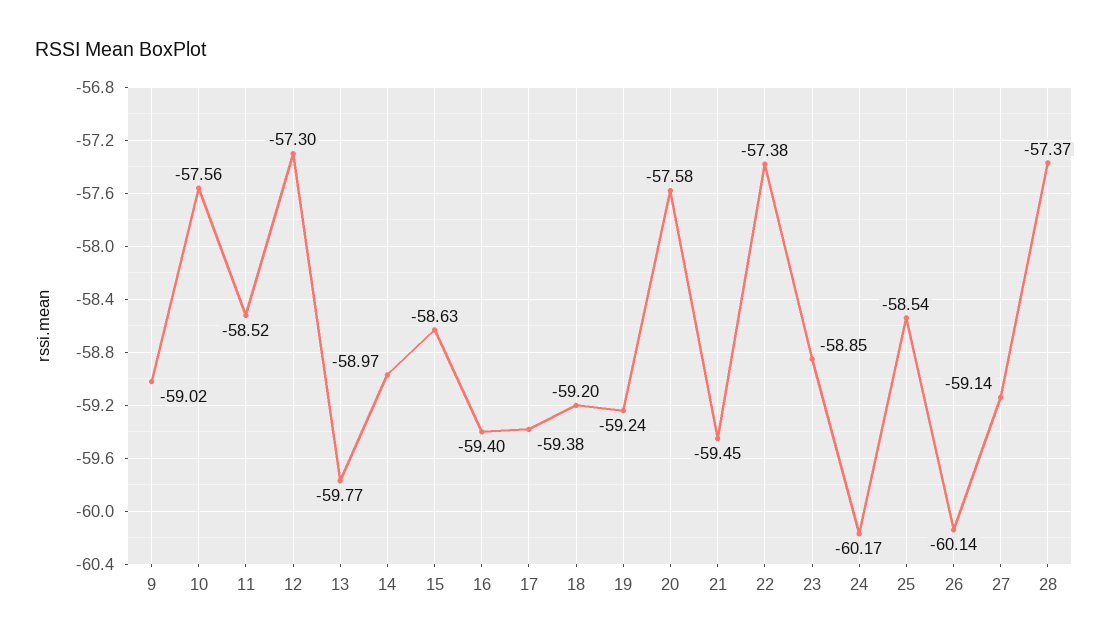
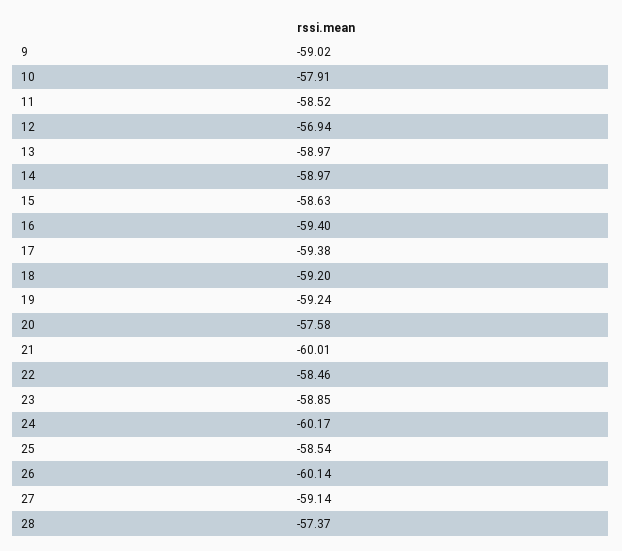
  {
    "9": -59.02,
-   "10": -57.56,
+   "10": -57.91,
    "11": -58.52,
-   "12": -57.3,
+   "12": -56.94,
-   "13": -59.77,
+   "13": -58.97,
    "14": -58.97,
    "15": -58.63,
    "16": -59.4,
    "17": -59.38,
    "18": -59.2,
    "19": -59.24,
    "20": -57.58,
-   "21": -59.45,
+   "21": -60.01,
-   "22": -57.38,
+   "22": -58.46,
    "23": -58.85,
    "24": -60.17,
    "25": -58.54,
    "26": -60.14,
    "27": -59.14,
    "28": -57.37
  }

